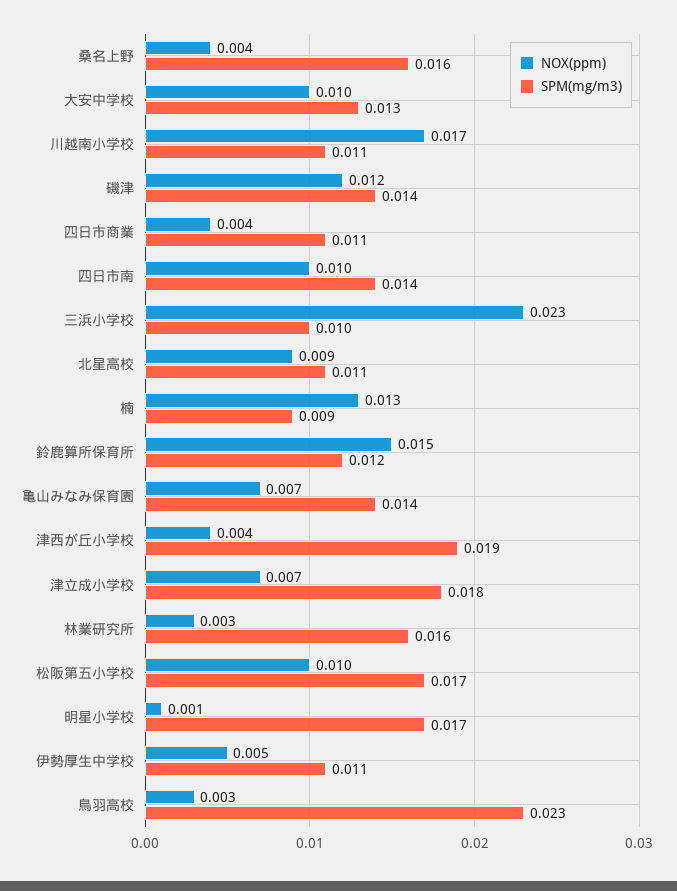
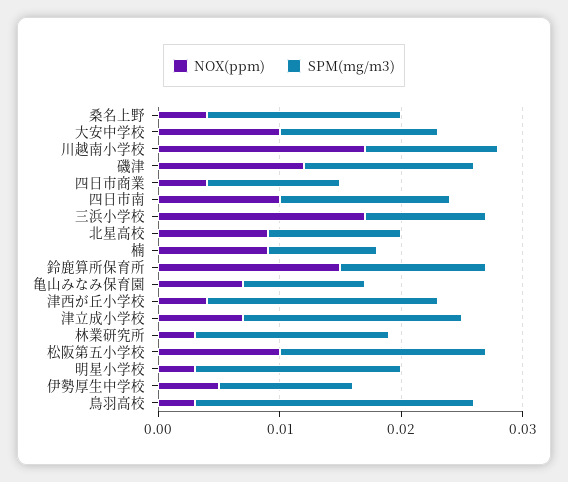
  {
    "NOX(ppm)": {
      "桑名上野": 0.004,
      "大安中学校": 0.01,
      "川越南小学校": 0.017,
      "磯津": 0.012,
      "四日市商業": 0.004,
      "四日市南": 0.01,
-     "三浜小学校": 0.023,
+     "三浜小学校": 0.017,
      "北星高校": 0.009,
-     "楠": 0.013,
+     "楠": 0.009,
      "鈴鹿算所保育所": 0.015,
      "亀山みなみ保育園": 0.007,
      "津西が丘小学校": 0.004,
      "津立成小学校": 0.007,
      "林業研究所": 0.003,
      "松阪第五小学校": 0.01,
-     "明星小学校": 0.001,
+     "明星小学校": 0.003,
      "伊勢厚生中学校": 0.005,
      "鳥羽高校": 0.003
    },
    "SPM(mg/m3)": {
      "桑名上野": 0.016,
      "大安中学校": 0.013,
      "川越南小学校": 0.011,
      "磯津": 0.014,
      "四日市商業": 0.011,
      "四日市南": 0.014,
      "三浜小学校": 0.01,
      "北星高校": 0.011,
      "楠": 0.009,
      "鈴鹿算所保育所": 0.012,
-     "亀山みなみ保育園": 0.014,
+     "亀山みなみ保育園": 0.01,
      "津西が丘小学校": 0.019,
      "津立成小学校": 0.018,
      "林業研究所": 0.016,
      "松阪第五小学校": 0.017,
      "明星小学校": 0.017,
      "伊勢厚生中学校": 0.011,
      "鳥羽高校": 0.023
    }
  }

